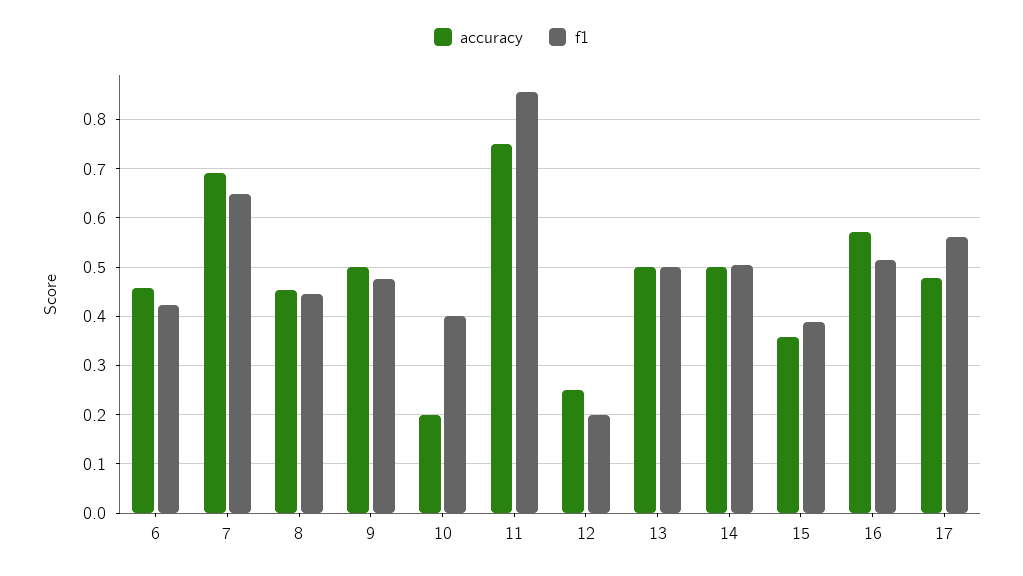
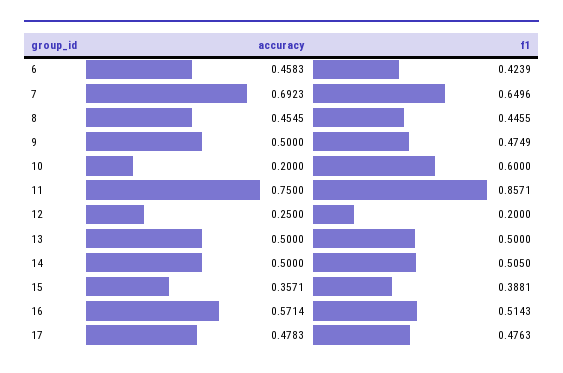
  {
    "accuracy": {
      "6": 0.4583,
      "7": 0.6923,
      "8": 0.4545,
      "9": 0.5,
      "10": 0.2,
      "11": 0.75,
      "12": 0.25,
      "13": 0.5,
      "14": 0.5,
      "15": 0.3571,
      "16": 0.5714,
      "17": 0.4783
    },
    "f1": {
      "6": 0.4239,
      "7": 0.6496,
      "8": 0.4455,
      "9": 0.4749,
-     "10": 0.4,
+     "10": 0.6,
      "11": 0.8571,
      "12": 0.2,
      "13": 0.5,
      "14": 0.505,
      "15": 0.3881,
      "16": 0.5143,
-     "17": 0.56
+     "17": 0.4763
    }
  }

